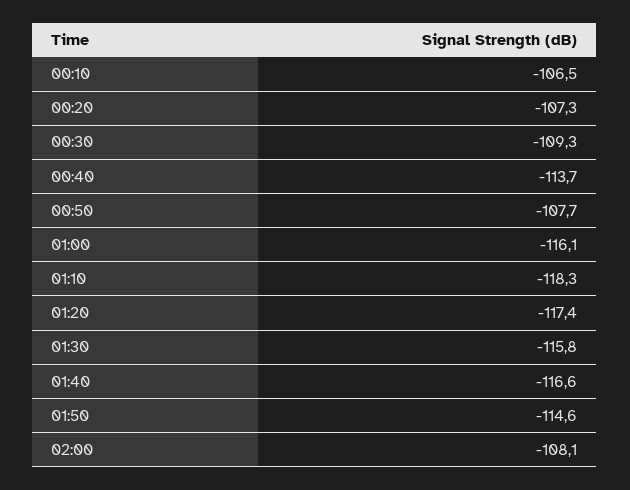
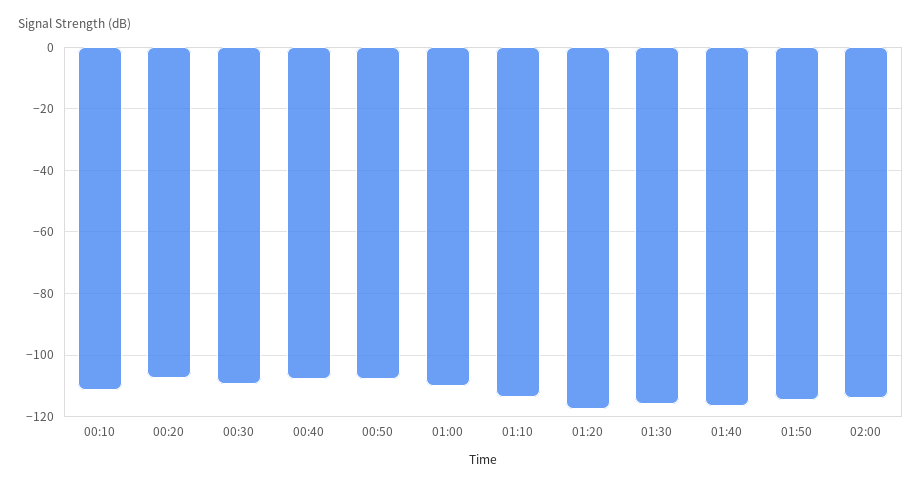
  {
-   "00:10": -106.5,
+   "00:10": -112,
    "00:20": -107.3,
    "00:30": -109.3,
-   "00:40": -113.7,
+   "00:40": -108,
    "00:50": -107.7,
-   "01:00": -116.1,
+   "01:00": -110,
-   "01:10": -118.3,
+   "01:10": -114,
    "01:20": -117.4,
    "01:30": -115.8,
    "01:40": -116.6,
    "01:50": -114.6,
-   "02:00": -108.1
+   "02:00": -114
  }

